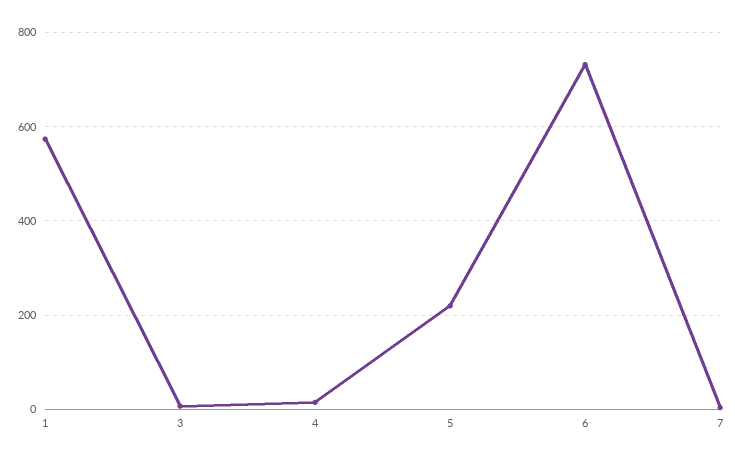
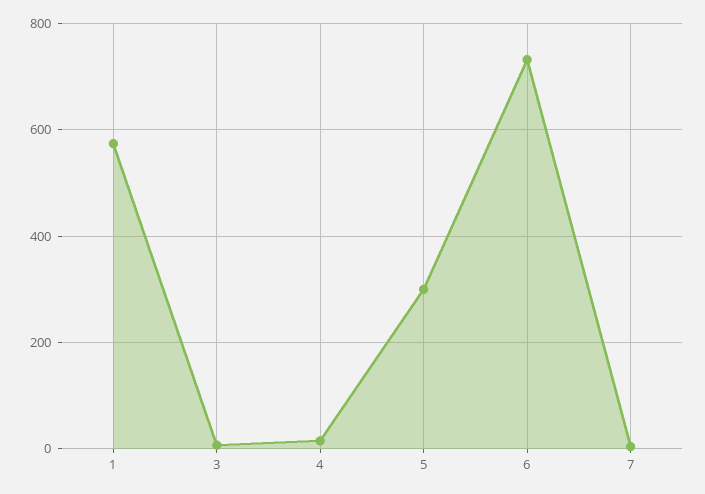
  {
    "1": 580,
    "3": 0,
    "4": 20,
-   "5": 220,
+   "5": 300,
    "6": 740,
    "7": 0
  }

